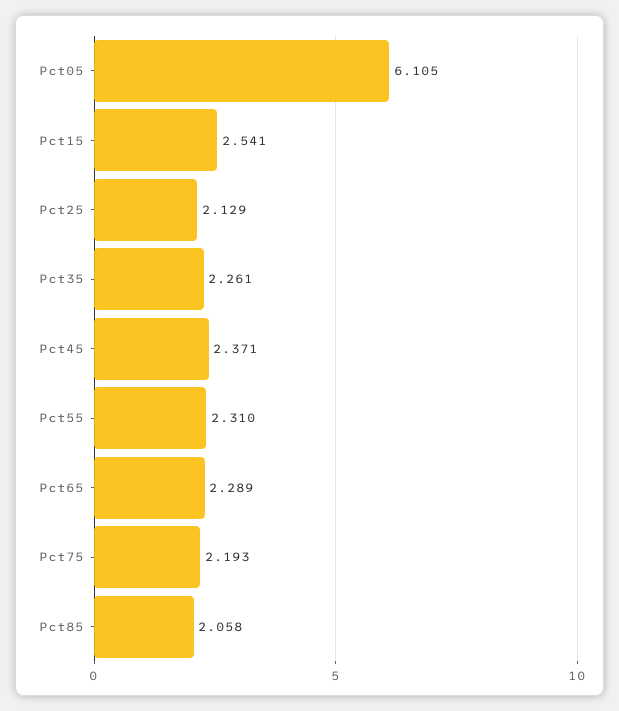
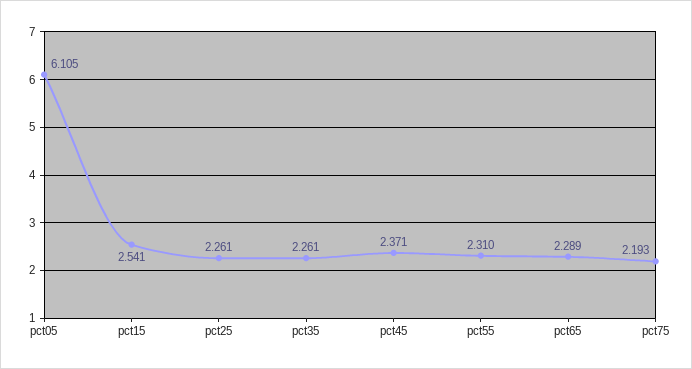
  {
    "Pct05": 6.105,
    "Pct15": 2.541,
-   "Pct25": 2.129,
+   "Pct25": 2.261,
    "Pct35": 2.261,
    "Pct45": 2.371,
    "Pct55": 2.31,
    "Pct65": 2.289,
-   "Pct75": 2.193,
+   "Pct75": 2.193
-   "Pct85": 2.058
  }

